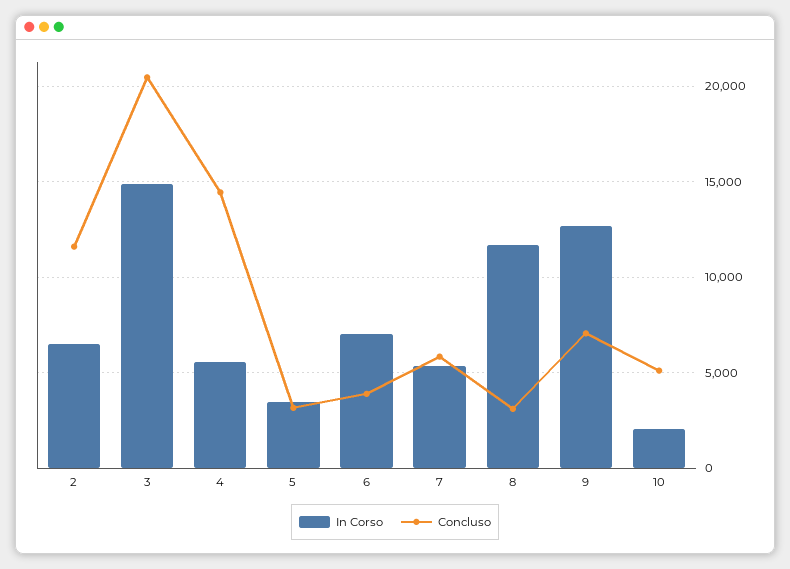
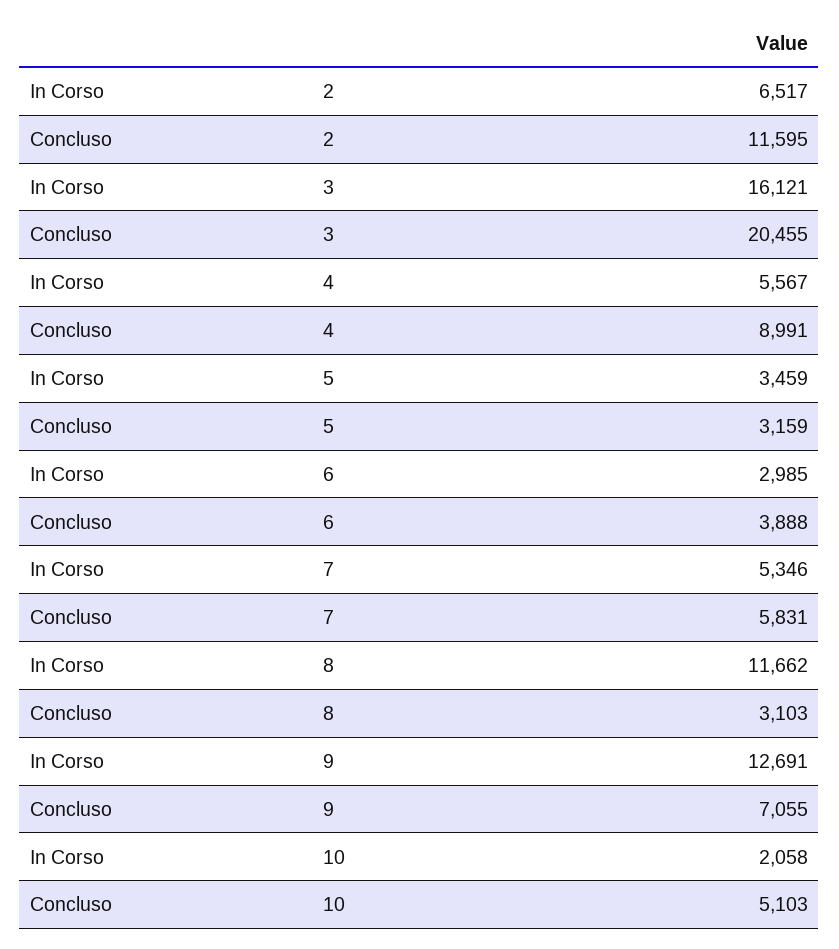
  {
    "In Corso": {
      "2": 6517,
-     "3": 15000,
+     "3": 16121,
      "4": 5567,
      "5": 3459,
-     "6": 7000,
+     "6": 2985,
      "7": 5346,
      "8": 11662,
      "9": 12691,
      "10": 2058
    },
    "Concluso": {
      "2": 11595,
      "3": 20455,
-     "4": 14500,
+     "4": 8991,
      "5": 3159,
      "6": 3888,
      "7": 5831,
      "8": 3103,
      "9": 7055,
      "10": 5103
    }
  }

